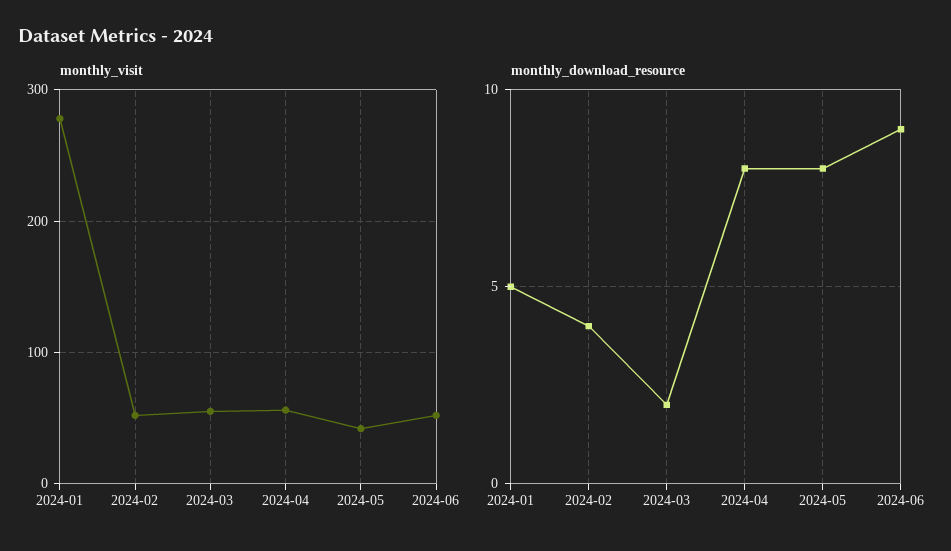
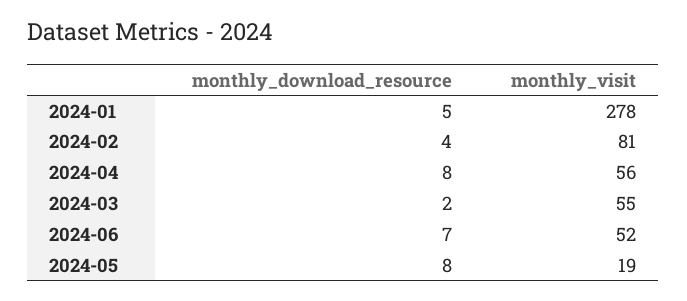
  {
    "monthly_visit": {
      "2024-01": 278,
-     "2024-02": 50,
+     "2024-02": 81,
      "2024-03": 55,
      "2024-04": 56,
-     "2024-05": 40,
+     "2024-05": 19,
      "2024-06": 52
    },
    "monthly_download_resource": {
      "2024-01": 5,
      "2024-02": 4,
      "2024-03": 2,
      "2024-04": 8,
      "2024-05": 8,
-     "2024-06": 9
+     "2024-06": 7
    }
  }

